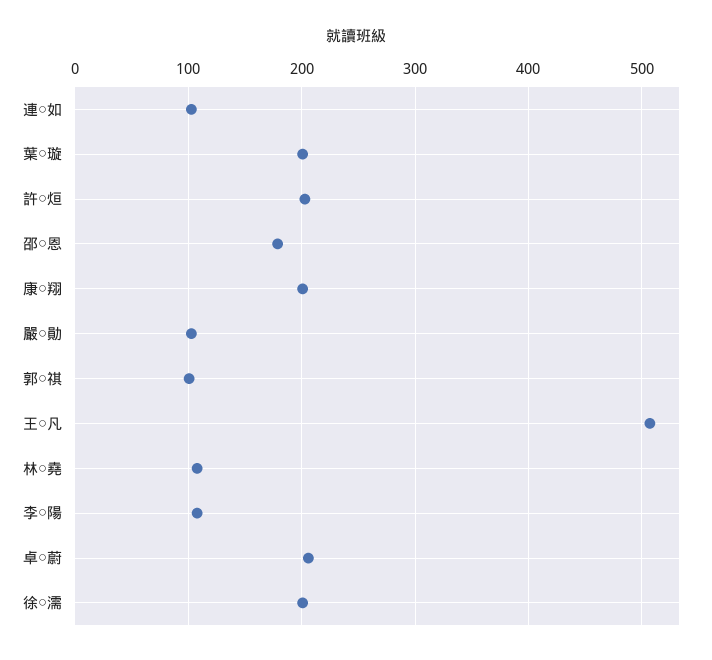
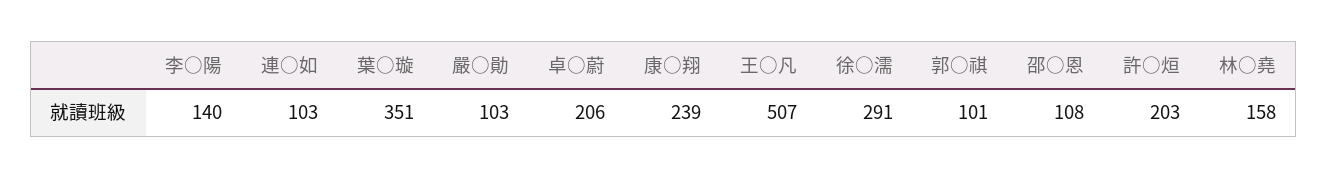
  {
    "連○如": 103,
-   "葉○璇": 200,
+   "葉○璇": 351,
    "許○烜": 203,
-   "邵○恩": 180,
+   "邵○恩": 108,
-   "康○翔": 200,
+   "康○翔": 239,
    "嚴○勛": 103,
    "郭○祺": 101,
    "王○凡": 507,
-   "林○堯": 110,
+   "林○堯": 158,
-   "李○陽": 110,
+   "李○陽": 140,
    "卓○蔚": 206,
-   "徐○濡": 200
+   "徐○濡": 291
  }

